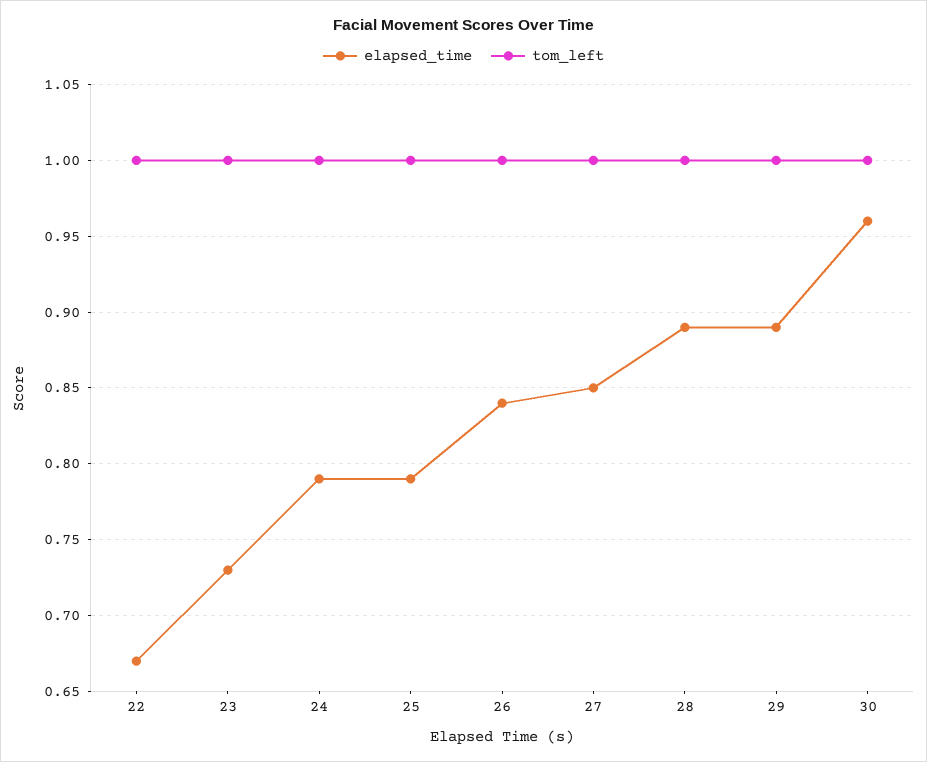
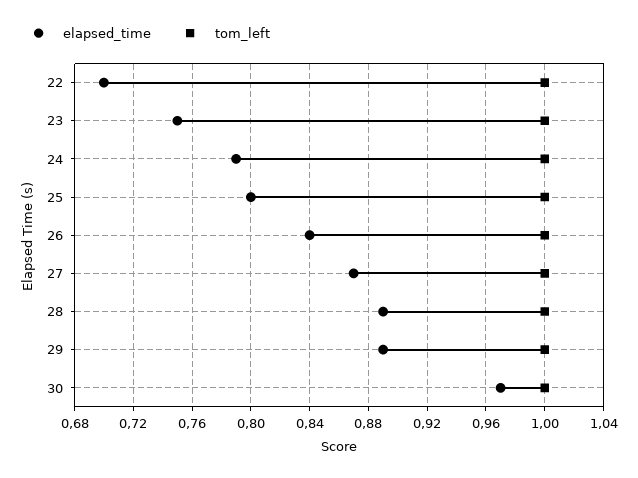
  {
    "elapsed_time": {
-     "22": 0.67,
+     "22": 0.7,
-     "23": 0.73,
+     "23": 0.75,
      "24": 0.79,
-     "25": 0.79,
+     "25": 0.8,
      "26": 0.84,
-     "27": 0.85,
+     "27": 0.87,
      "28": 0.89,
      "29": 0.89,
-     "30": 0.96
+     "30": 0.97
    },
    "tom_left": {
      "22": 1,
      "23": 1,
      "24": 1,
      "25": 1,
      "26": 1,
      "27": 1,
      "28": 1,
      "29": 1,
      "30": 1
    }
  }

